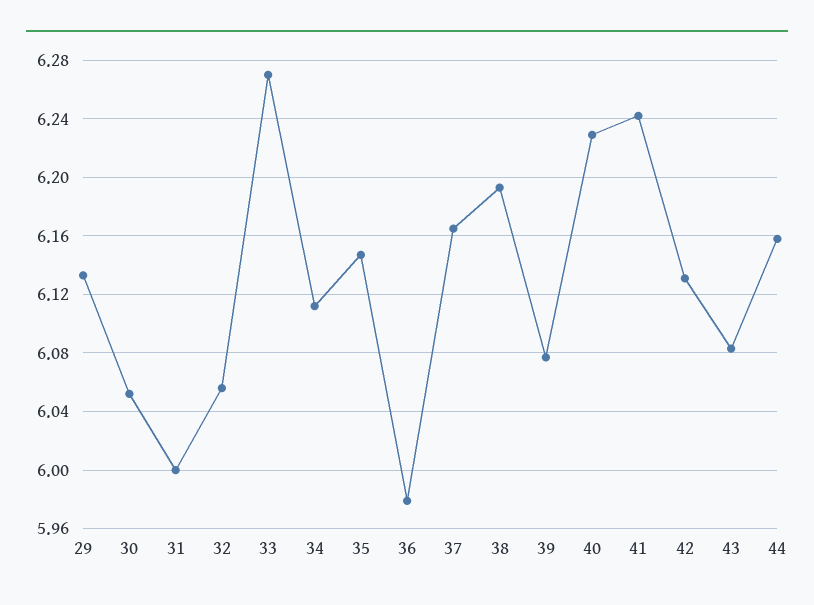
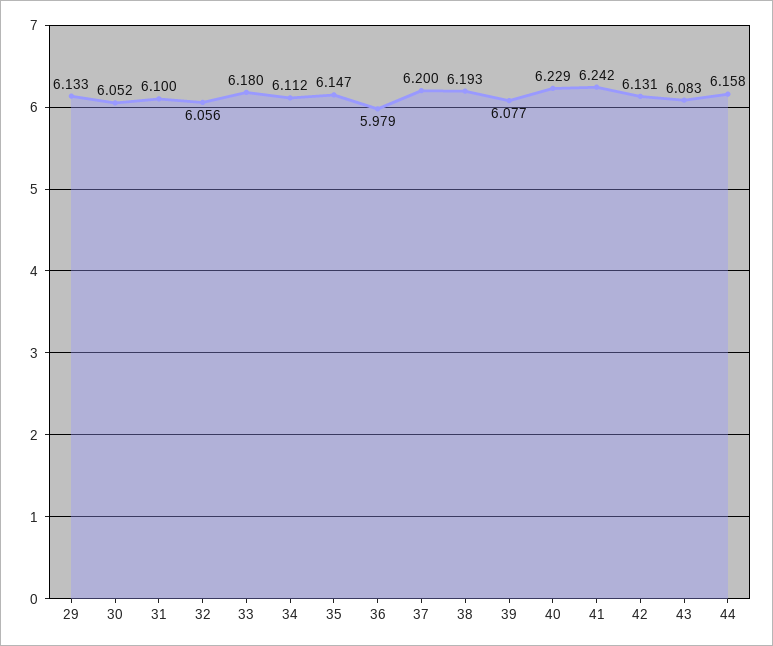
  {
    "29": 6.133,
    "30": 6.052,
-   "31": 6,
+   "31": 6.1,
    "32": 6.056,
-   "33": 6.27,
+   "33": 6.18,
    "34": 6.112,
    "35": 6.147,
    "36": 5.979,
-   "37": 6.165,
+   "37": 6.2,
    "38": 6.193,
    "39": 6.077,
    "40": 6.229,
    "41": 6.242,
    "42": 6.131,
    "43": 6.083,
    "44": 6.158
  }

